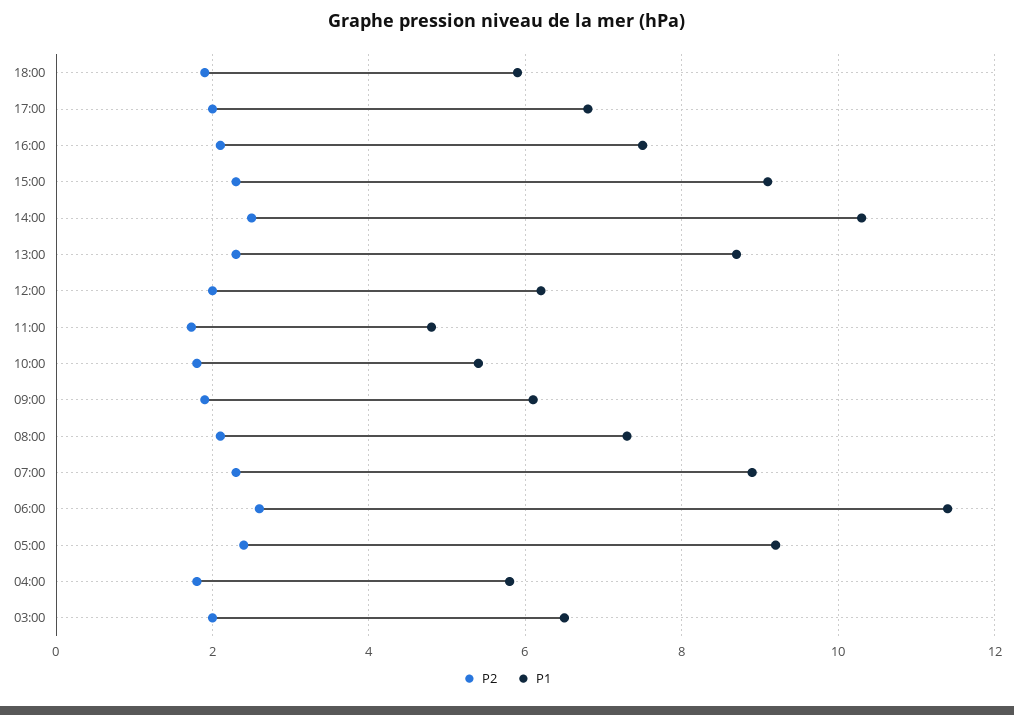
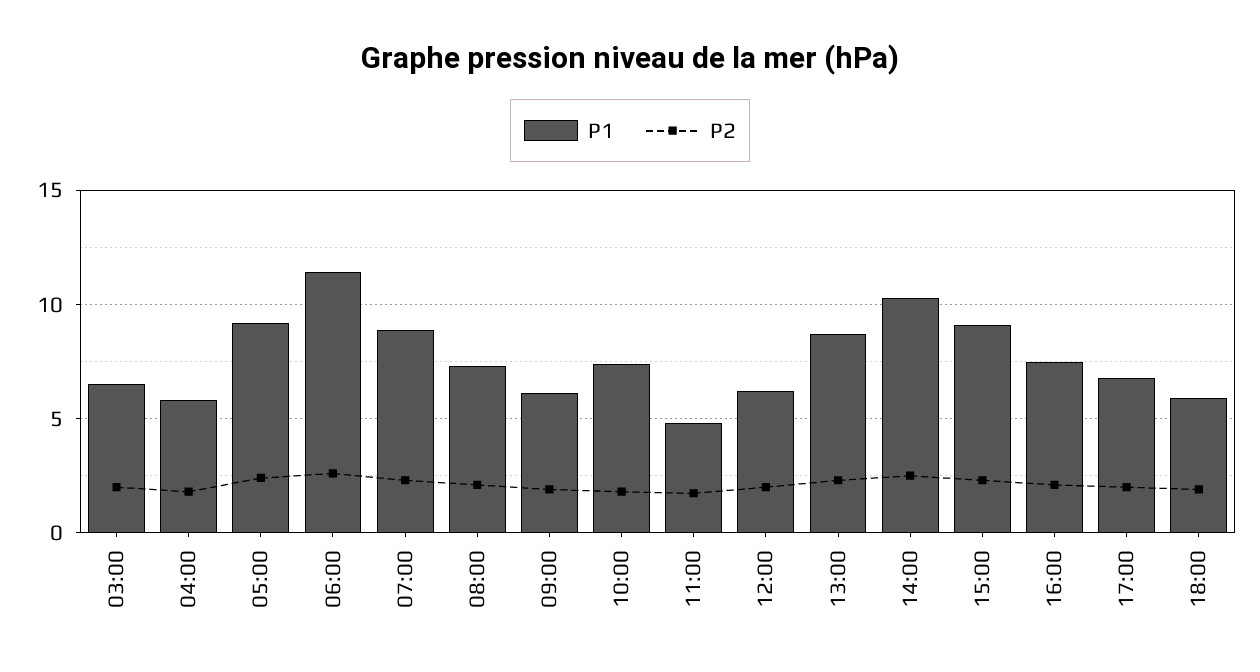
  {
    "P2": {
      "18:00": 2,
      "17:00": 2,
      "16:00": 2.2,
      "15:00": 2.4,
      "14:00": 2.6,
      "13:00": 2.4,
      "12:00": 2,
      "11:00": 1.8,
      "10:00": 1.8,
      "09:00": 2,
      "08:00": 2.2,
      "07:00": 2.4,
      "06:00": 2.6,
      "05:00": 2.4,
      "04:00": 1.8,
      "03:00": 2
    },
    "P1": {
      "18:00": 6,
      "17:00": 6.8,
      "16:00": 7.6,
      "15:00": 9.2,
      "14:00": 10.4,
      "13:00": 8.8,
      "12:00": 6.2,
      "11:00": 4.8,
-     "10:00": 5.4,
+     "10:00": 7.5,
      "09:00": 6.2,
      "08:00": 7.4,
      "07:00": 9,
      "06:00": 11.4,
      "05:00": 9.2,
      "04:00": 5.8,
      "03:00": 6.6
    }
  }

